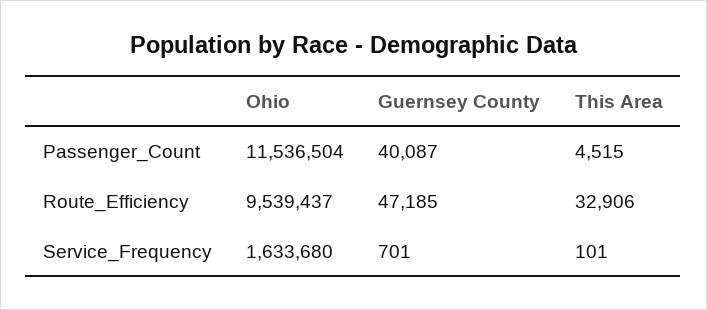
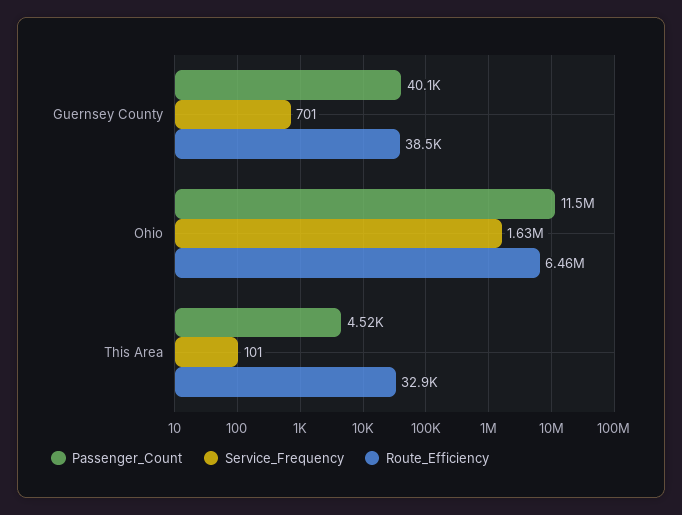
  {
    "Passenger_Count": {
      "Ohio": 11536504,
      "Guernsey County": 40087,
      "This Area": 4515
    },
    "Route_Efficiency": {
-     "Ohio": 9539437,
+     "Ohio": 6460000,
-     "Guernsey County": 47185,
+     "Guernsey County": 38500,
      "This Area": 32906
    },
    "Service_Frequency": {
      "Ohio": 1633680,
      "Guernsey County": 701,
      "This Area": 101
    }
  }

